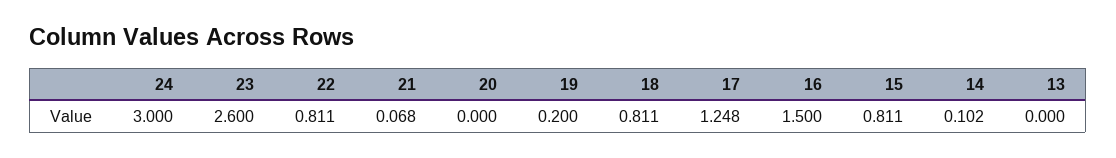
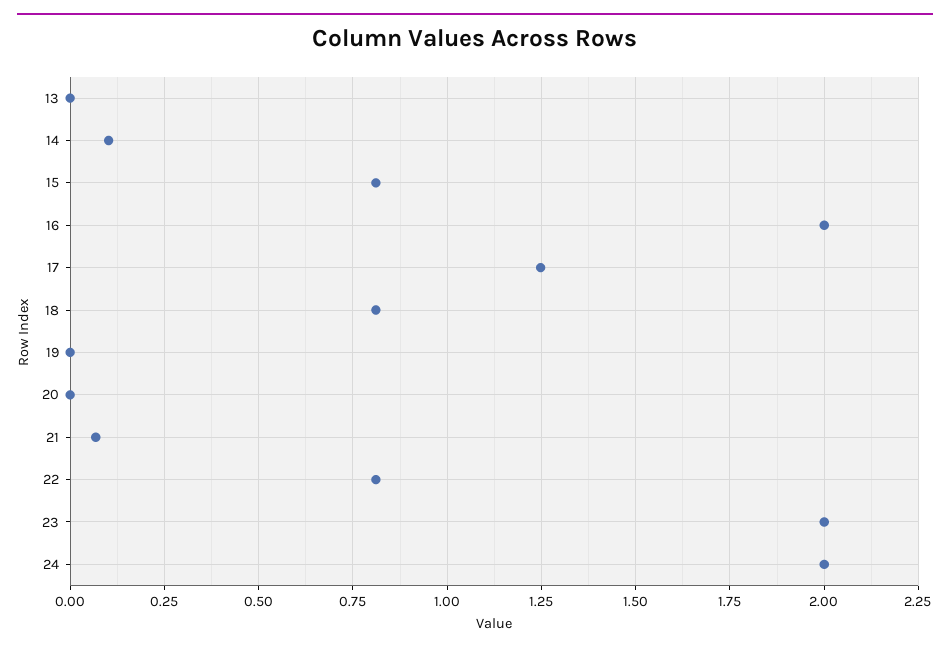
  {
-   "24": 3,
+   "24": 2,
-   "23": 2.6,
+   "23": 2,
    "22": 0.811,
    "21": 0.068,
    "20": 0,
-   "19": 0.2,
+   "19": 0,
    "18": 0.811,
    "17": 1.248,
-   "16": 1.5,
+   "16": 2,
    "15": 0.811,
    "14": 0.102,
    "13": 0
  }

